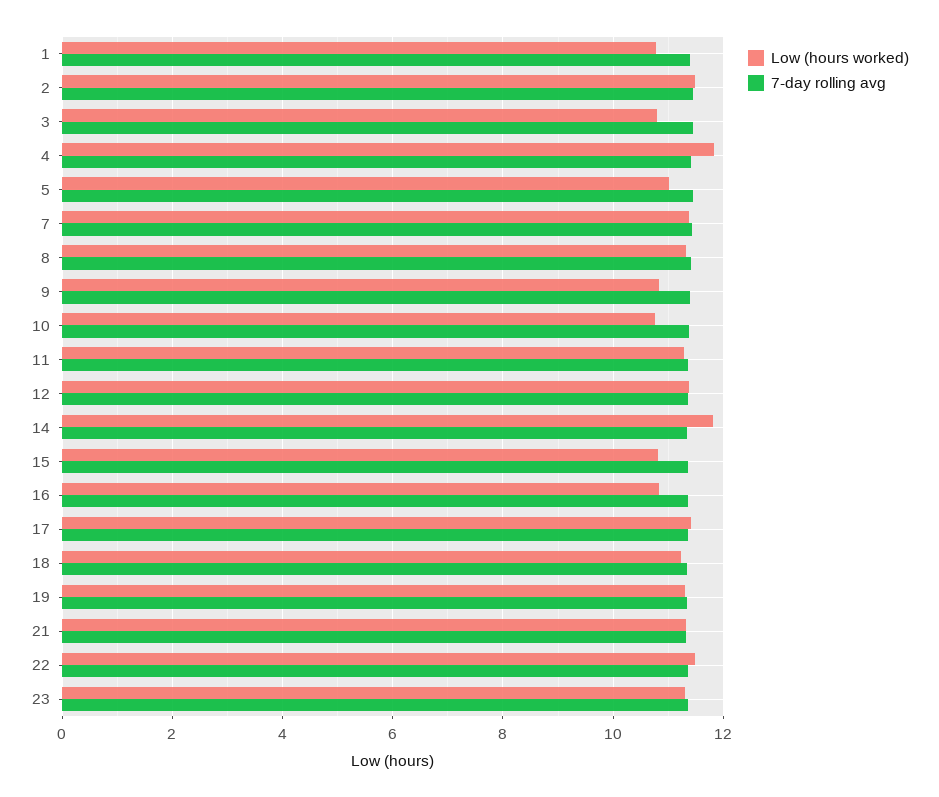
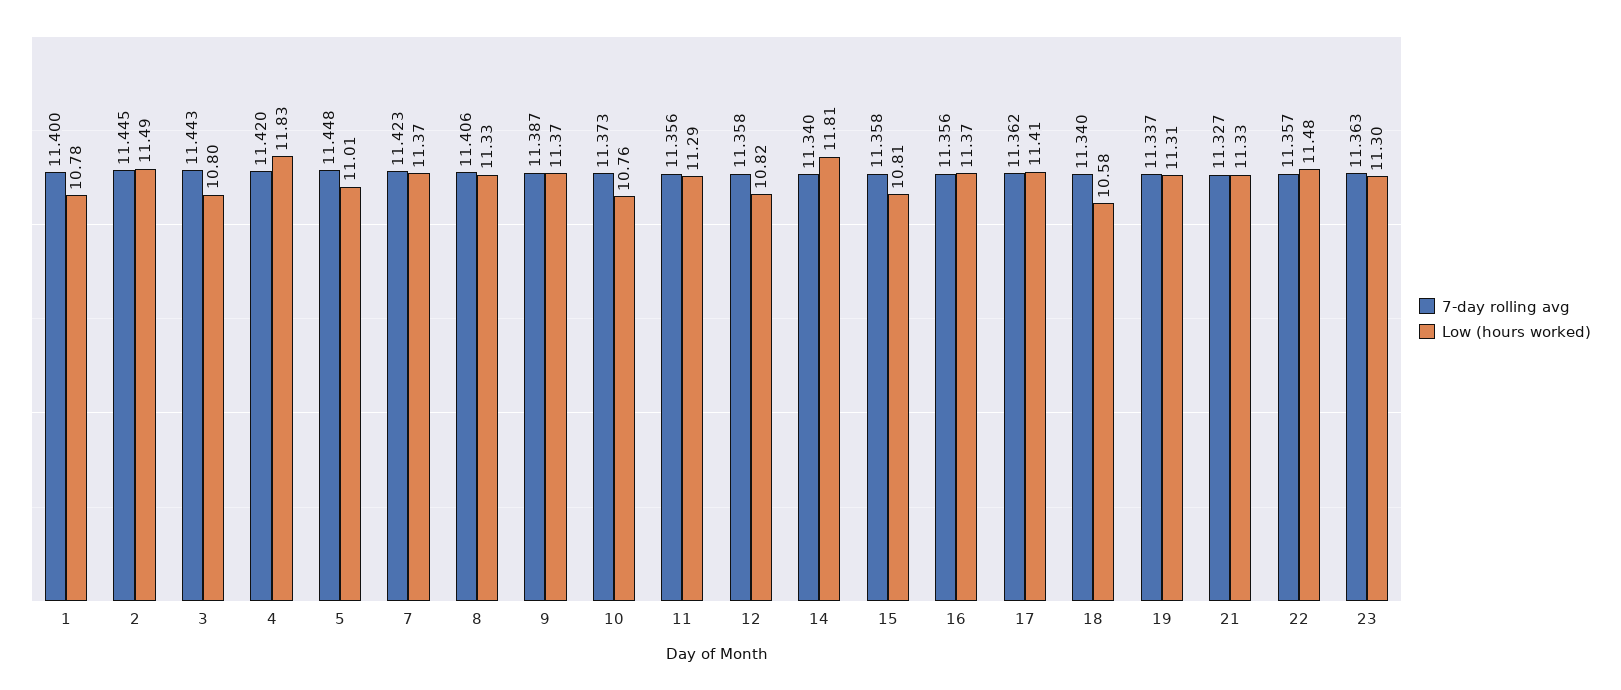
  {
    "Low (hours worked)": {
      "1": 10.78,
      "2": 11.49,
      "3": 10.8,
      "4": 11.83,
      "5": 11.01,
      "7": 11.37,
      "8": 11.33,
-     "9": 10.8,
+     "9": 11.37,
      "10": 10.76,
      "11": 11.29,
-     "12": 11.4,
+     "12": 10.82,
      "14": 11.81,
      "15": 10.81,
-     "16": 10.8,
+     "16": 11.37,
      "17": 11.41,
-     "18": 11.2,
+     "18": 10.58,
      "19": 11.31,
      "21": 11.33,
      "22": 11.48,
      "23": 11.3
    },
    "7-day rolling avg": {
      "1": 11.4,
      "2": 11.445,
      "3": 11.443,
      "4": 11.42,
      "5": 11.448,
      "7": 11.423,
      "8": 11.406,
      "9": 11.387,
      "10": 11.373,
      "11": 11.356,
      "12": 11.358,
      "14": 11.34,
      "15": 11.358,
      "16": 11.356,
      "17": 11.362,
      "18": 11.34,
      "19": 11.337,
      "21": 11.327,
      "22": 11.357,
      "23": 11.363
    }
  }

